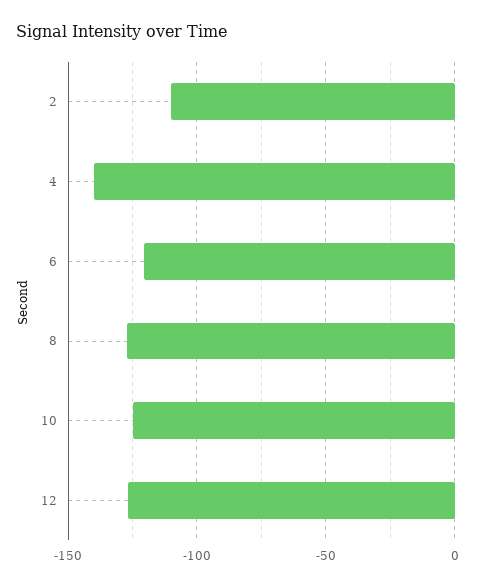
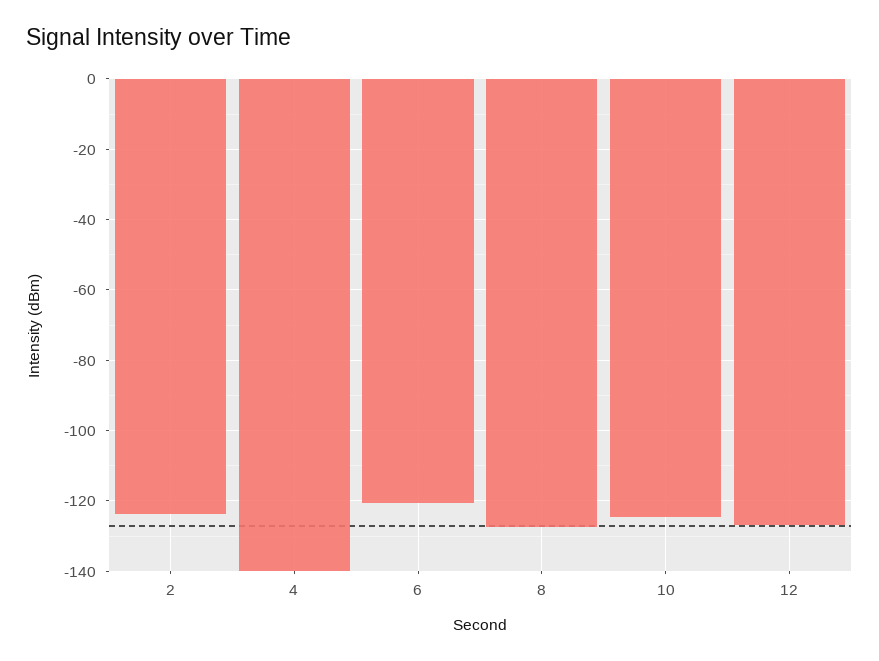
  {
-   "2": -110,
+   "2": -124,
    "4": -140,
    "6": -120,
    "8": -128,
    "10": -124,
    "12": -126
  }

